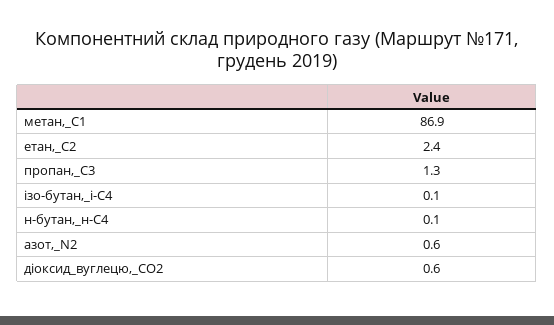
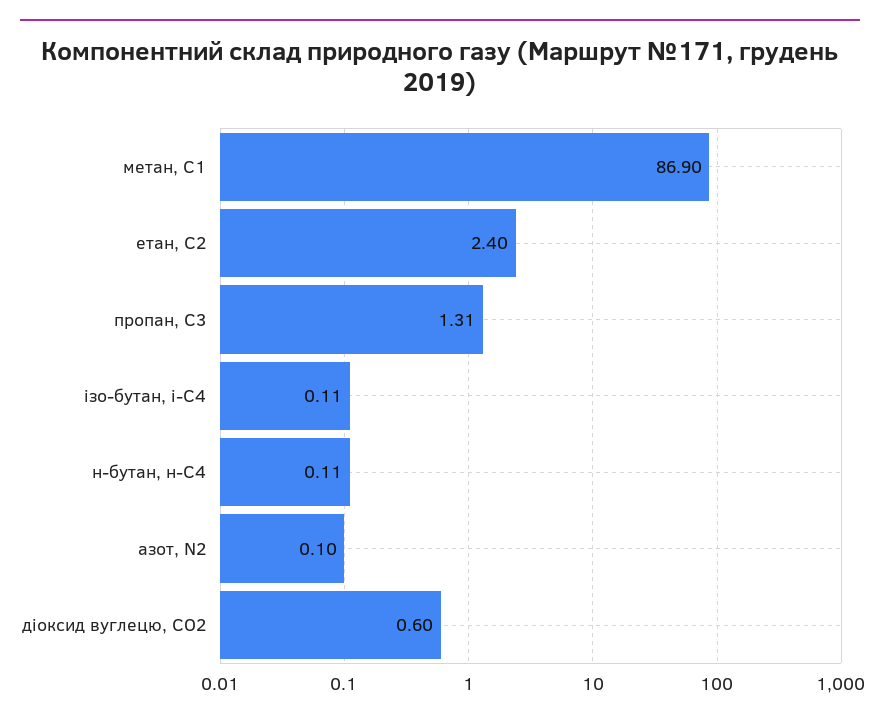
  {
    "метан,_С1": 86.9,
    "етан,_С2": 2.4,
    "пропан,_С3": 1.31,
    "ізо-бутан,_і-С4": 0.11,
    "н-бутан,_н-С4": 0.11,
-   "азот,_N2": 0.6,
+   "азот,_N2": 0.1,
    "діоксид_вуглецю,_CО2": 0.6
  }

